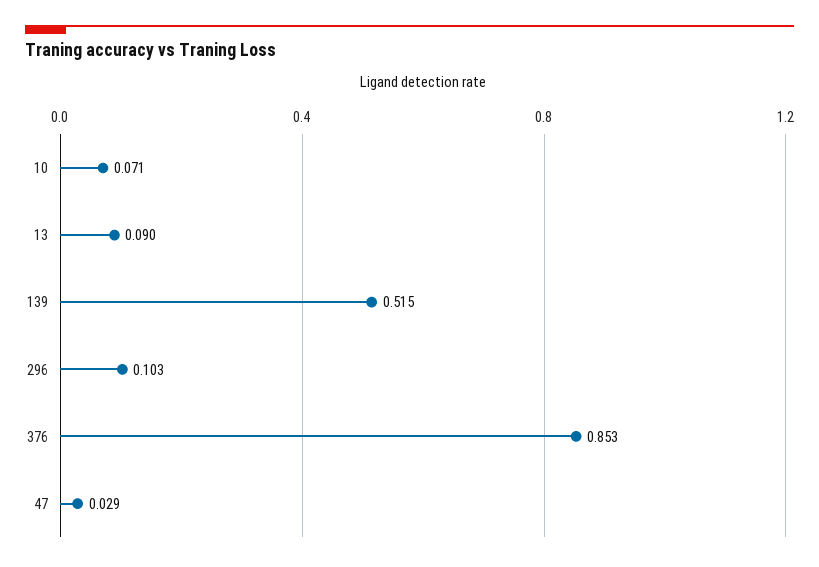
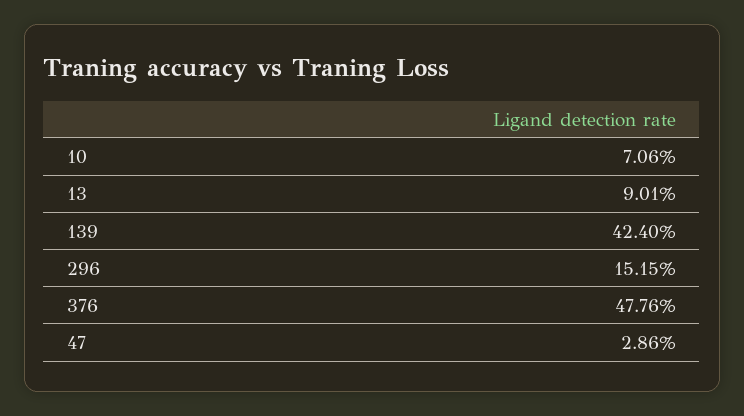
  {
    "10": 0.0706,
    "13": 0.0901,
-   "139": 0.515,
+   "139": 0.424,
-   "296": 0.103,
+   "296": 0.1515,
-   "376": 0.853,
+   "376": 0.4776,
    "47": 0.0286
  }

